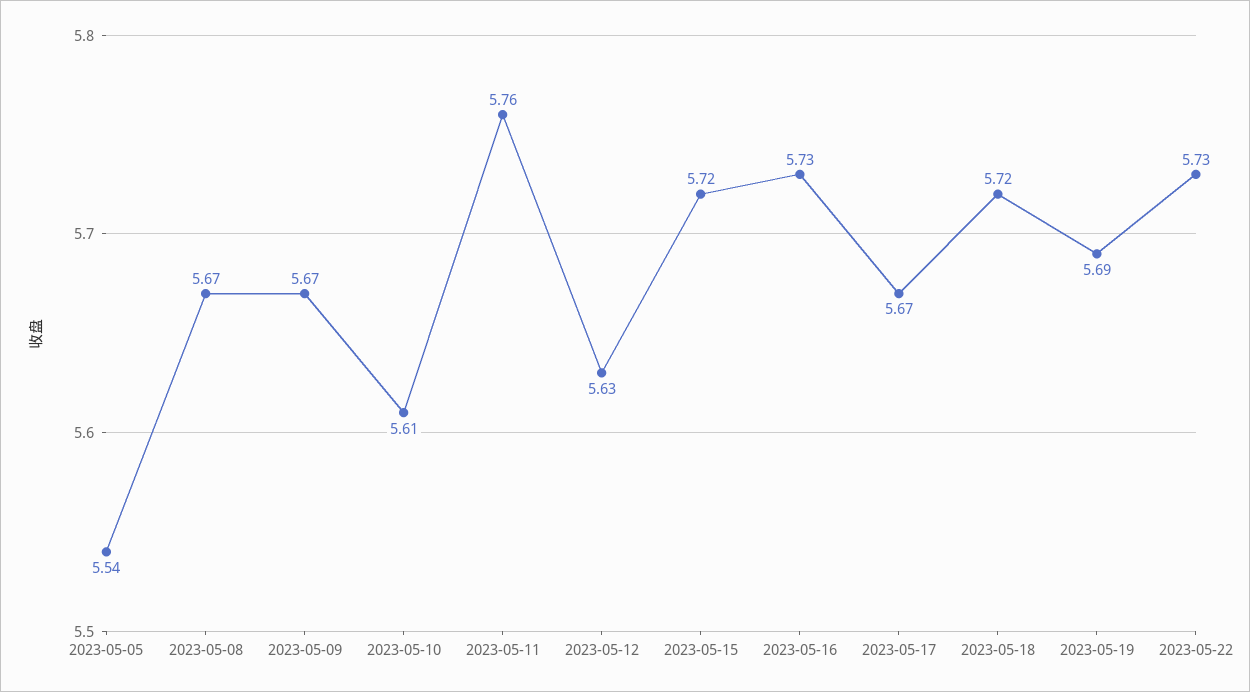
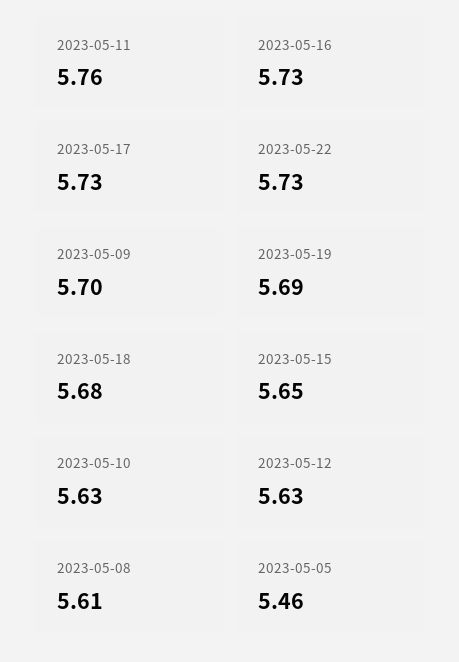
  {
-   "2023-05-05": 5.54,
+   "2023-05-05": 5.46,
-   "2023-05-08": 5.67,
+   "2023-05-08": 5.61,
-   "2023-05-09": 5.67,
+   "2023-05-09": 5.7,
-   "2023-05-10": 5.61,
+   "2023-05-10": 5.63,
    "2023-05-11": 5.76,
    "2023-05-12": 5.63,
-   "2023-05-15": 5.72,
+   "2023-05-15": 5.65,
    "2023-05-16": 5.73,
-   "2023-05-17": 5.67,
+   "2023-05-17": 5.73,
-   "2023-05-18": 5.72,
+   "2023-05-18": 5.68,
    "2023-05-19": 5.69,
    "2023-05-22": 5.73
  }

